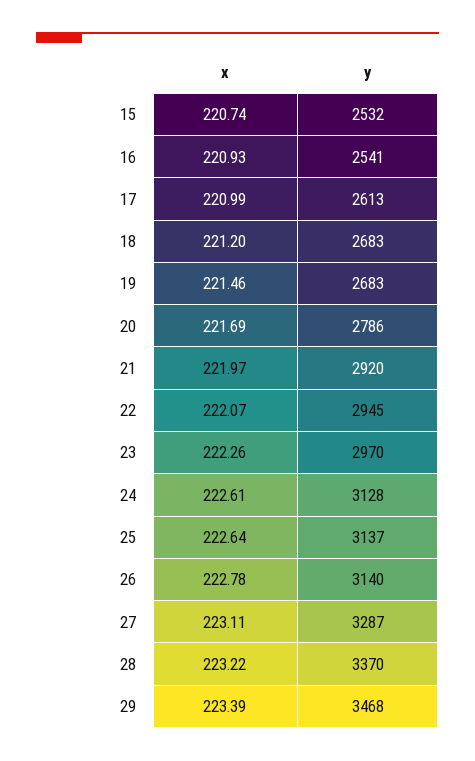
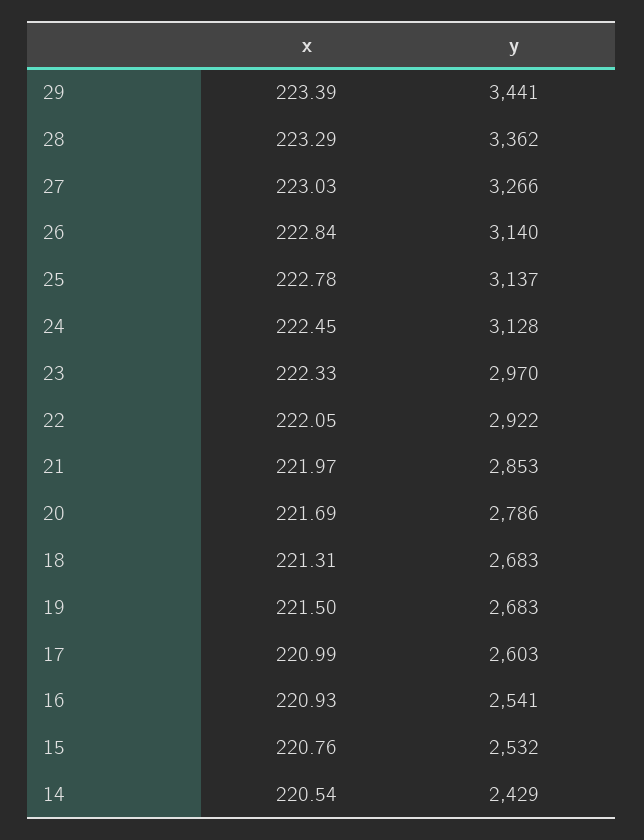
  {
    "x": {
-     "15": 220.74,
+     "15": 220.76,
      "16": 220.93,
      "17": 220.99,
-     "18": 221.2,
+     "18": 221.31,
-     "19": 221.46,
+     "19": 221.5,
      "20": 221.69,
      "21": 221.97,
-     "22": 222.07,
+     "22": 222.05,
-     "23": 222.26,
+     "23": 222.33,
-     "24": 222.61,
+     "24": 222.45,
-     "25": 222.64,
+     "25": 222.78,
-     "26": 222.78,
+     "26": 222.84,
-     "27": 223.11,
+     "27": 223.03,
-     "28": 223.22,
+     "28": 223.29,
-     "29": 223.39
+     "29": 223.39,
+     "14": 220.54
    },
    "y": {
      "15": 2532,
      "16": 2541,
-     "17": 2613,
+     "17": 2603,
      "18": 2683,
      "19": 2683,
      "20": 2786,
-     "21": 2920,
+     "21": 2853,
-     "22": 2945,
+     "22": 2922,
      "23": 2970,
      "24": 3128,
      "25": 3137,
      "26": 3140,
-     "27": 3287,
+     "27": 3266,
-     "28": 3370,
+     "28": 3362,
-     "29": 3468
+     "29": 3441,
+     "14": 2429
    }
  }

